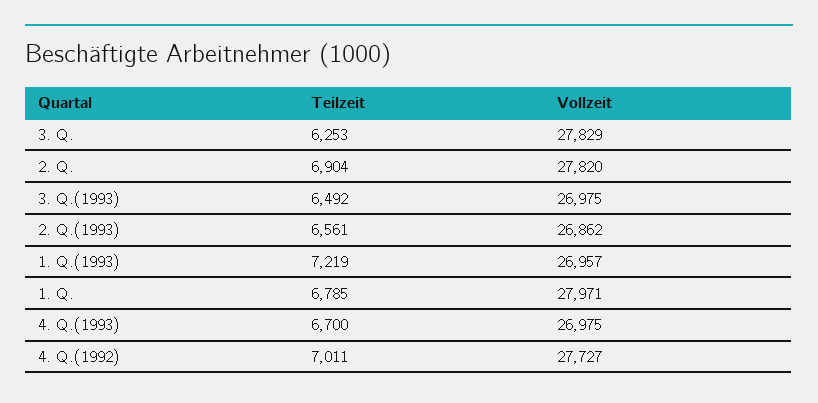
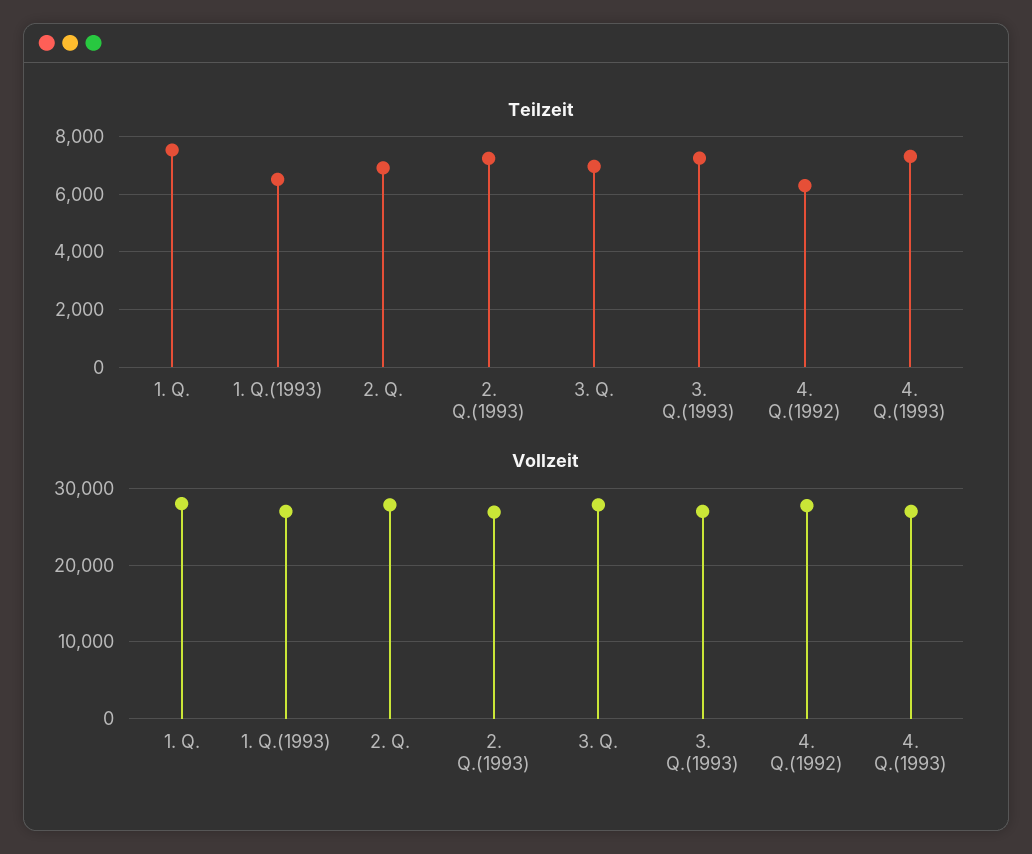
  {
    "Teilzeit": {
-     "3. Q.": 6253,
+     "3. Q.": 7000,
      "2. Q.": 6904,
-     "3. Q.(1993)": 6492,
+     "3. Q.(1993)": 7250,
-     "2. Q.(1993)": 6561,
+     "2. Q.(1993)": 7250,
-     "1. Q.(1993)": 7219,
+     "1. Q.(1993)": 6500,
-     "1. Q.": 6785,
+     "1. Q.": 7500,
-     "4. Q.(1993)": 6700,
+     "4. Q.(1993)": 7250,
-     "4. Q.(1992)": 7011
+     "4. Q.(1992)": 6250
    },
    "Vollzeit": {
      "3. Q.": 27829,
      "2. Q.": 27820,
      "3. Q.(1993)": 26975,
      "2. Q.(1993)": 26862,
      "1. Q.(1993)": 26957,
      "1. Q.": 27971,
      "4. Q.(1993)": 26975,
      "4. Q.(1992)": 27727
    }
  }

